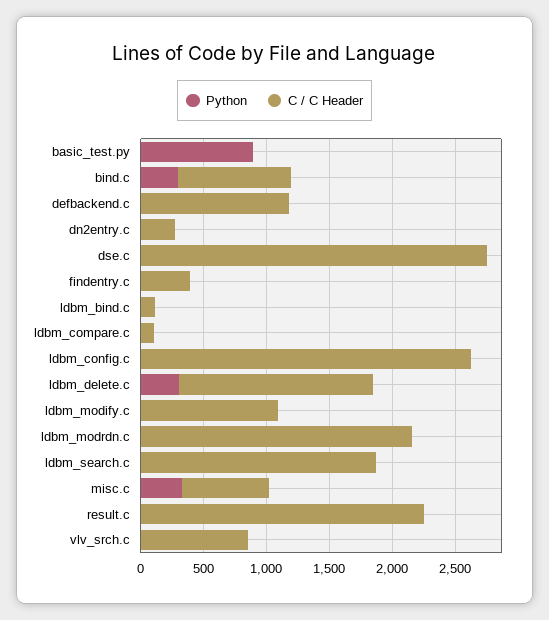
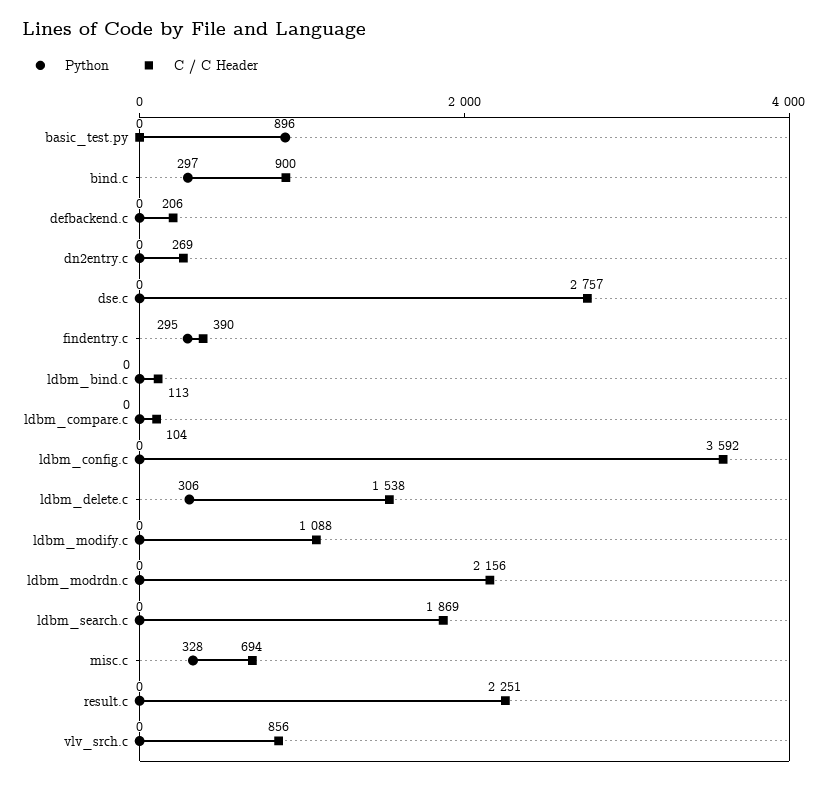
  {
    "Python": {
      "basic_test.py": 896,
      "bind.c": 297,
      "defbackend.c": 0,
      "dn2entry.c": 0,
      "dse.c": 0,
-     "findentry.c": 0,
+     "findentry.c": 295,
      "ldbm_bind.c": 0,
      "ldbm_compare.c": 0,
      "ldbm_config.c": 0,
      "ldbm_delete.c": 306,
      "ldbm_modify.c": 0,
      "ldbm_modrdn.c": 0,
      "ldbm_search.c": 0,
      "misc.c": 328,
      "result.c": 0,
      "vlv_srch.c": 0
    },
    "C / C Header": {
      "basic_test.py": 0,
      "bind.c": 900,
-     "defbackend.c": 1200,
+     "defbackend.c": 206,
      "dn2entry.c": 269,
      "dse.c": 2757,
      "findentry.c": 390,
      "ldbm_bind.c": 113,
      "ldbm_compare.c": 104,
-     "ldbm_config.c": 2600,
+     "ldbm_config.c": 3592,
      "ldbm_delete.c": 1538,
      "ldbm_modify.c": 1088,
      "ldbm_modrdn.c": 2156,
      "ldbm_search.c": 1869,
      "misc.c": 694,
      "result.c": 2251,
      "vlv_srch.c": 856
    }
  }

